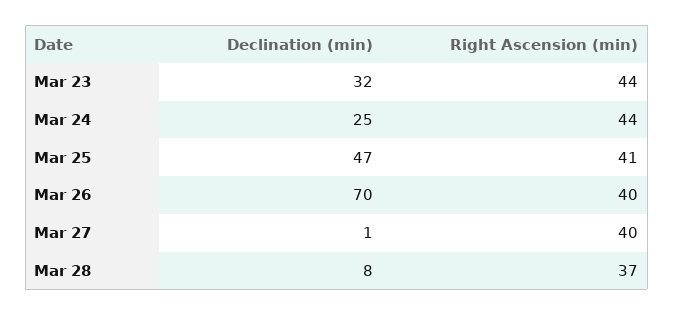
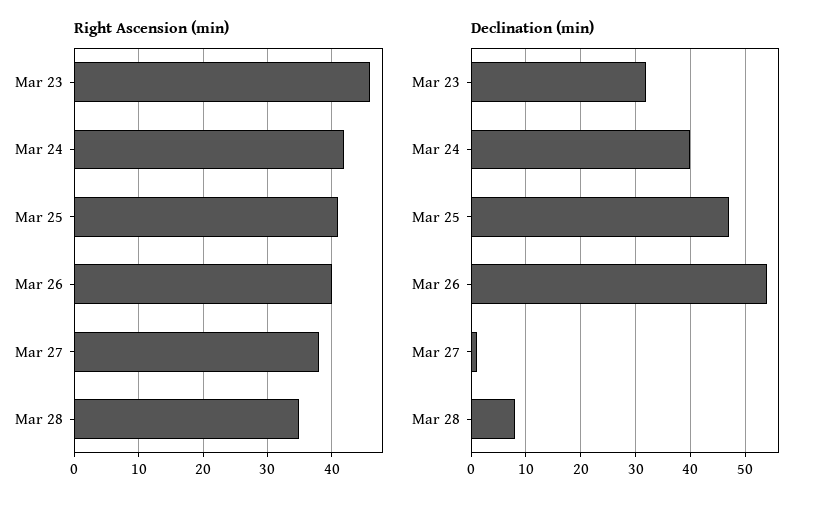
  {
    "Declination (min)": {
      "Mar 23": 32,
-     "Mar 24": 25,
+     "Mar 24": 40,
      "Mar 25": 47,
-     "Mar 26": 70,
+     "Mar 26": 55,
      "Mar 27": 1,
      "Mar 28": 8
    },
    "Right Ascension (min)": {
-     "Mar 23": 44,
+     "Mar 23": 46,
-     "Mar 24": 44,
+     "Mar 24": 42,
      "Mar 25": 41,
      "Mar 26": 40,
-     "Mar 27": 40,
+     "Mar 27": 38,
-     "Mar 28": 37
+     "Mar 28": 35
    }
  }

